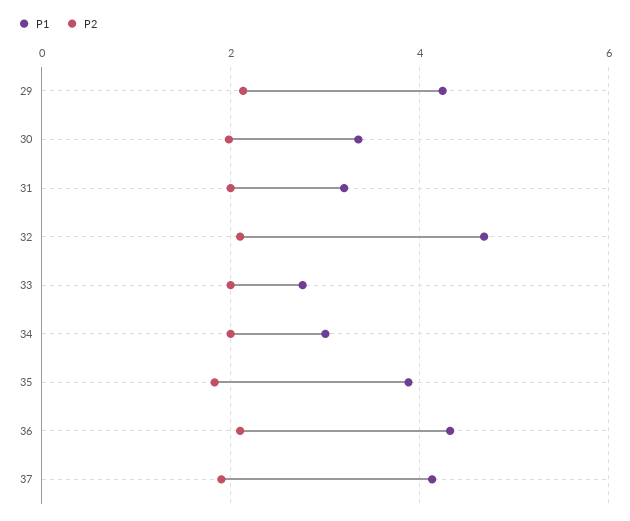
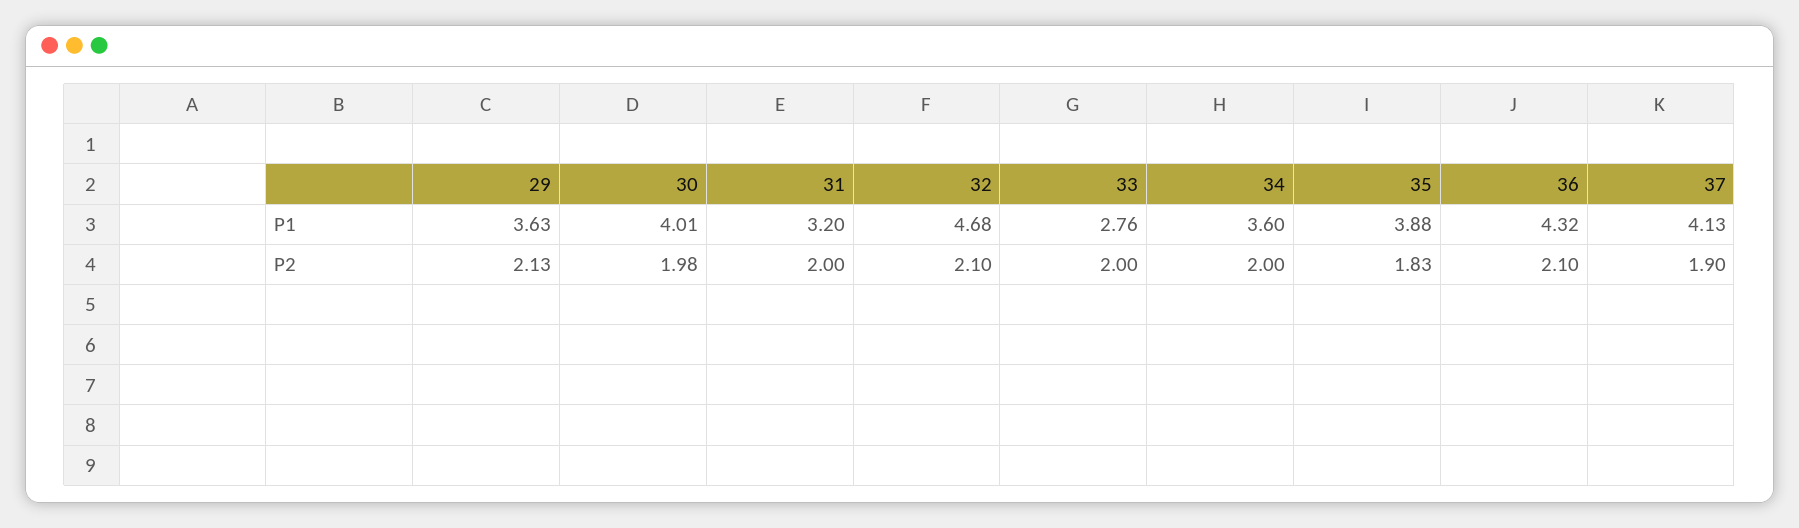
  {
    "P1": {
-     "29": 4.2,
+     "29": 3.63,
-     "30": 3.4,
+     "30": 4.01,
      "31": 3.2,
      "32": 4.68,
      "33": 2.76,
-     "34": 3,
+     "34": 3.6,
      "35": 3.88,
      "36": 4.32,
      "37": 4.13
    },
    "P2": {
      "29": 2.13,
      "30": 1.98,
      "31": 2,
      "32": 2.1,
      "33": 2,
      "34": 2,
      "35": 1.83,
      "36": 2.1,
      "37": 1.9
    }
  }

